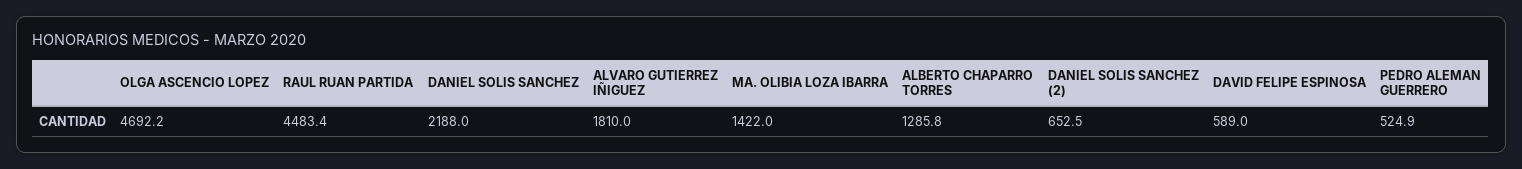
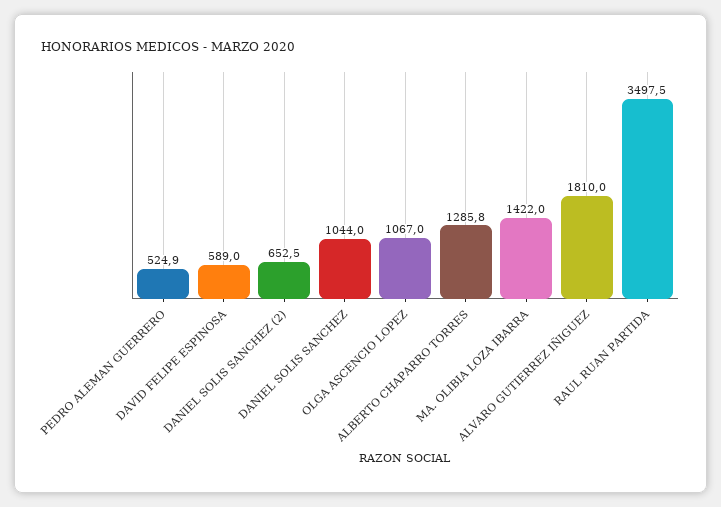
  {
-   "OLGA ASCENCIO LOPEZ": 4692.2,
+   "OLGA ASCENCIO LOPEZ": 1067,
-   "RAUL RUAN PARTIDA": 4483.4,
+   "RAUL RUAN PARTIDA": 3497.5,
-   "DANIEL SOLIS SANCHEZ": 2188,
+   "DANIEL SOLIS SANCHEZ": 1044,
    "ALVARO GUTIERREZ IÑIGUEZ": 1810,
    "MA. OLIBIA LOZA IBARRA": 1422,
    "ALBERTO CHAPARRO TORRES": 1285.8,
    "DANIEL SOLIS SANCHEZ (2)": 652.5,
    "DAVID FELIPE ESPINOSA": 589,
    "PEDRO ALEMAN GUERRERO": 524.9
  }

